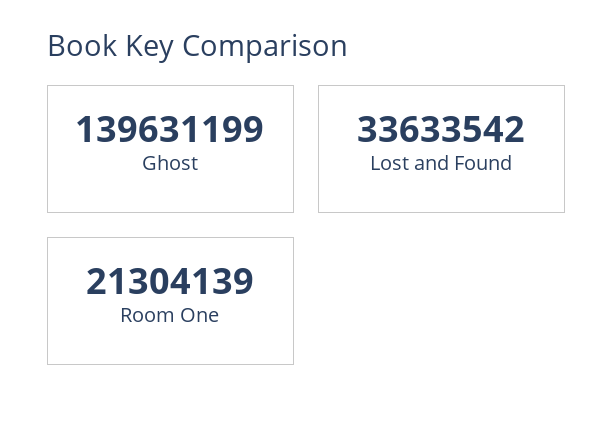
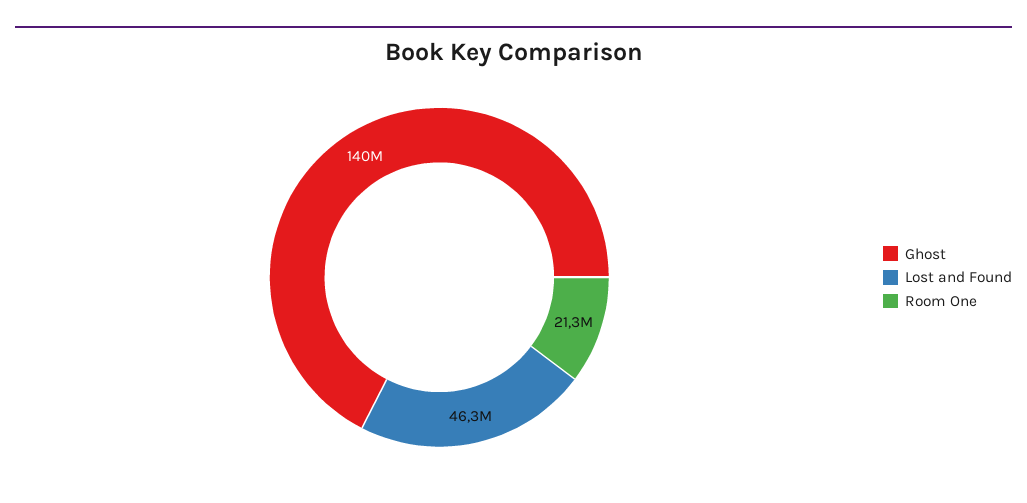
  {
    "Ghost": 139631199,
-   "Lost and Found": 33633542,
+   "Lost and Found": 46300000,
    "Room One": 21304139
  }

